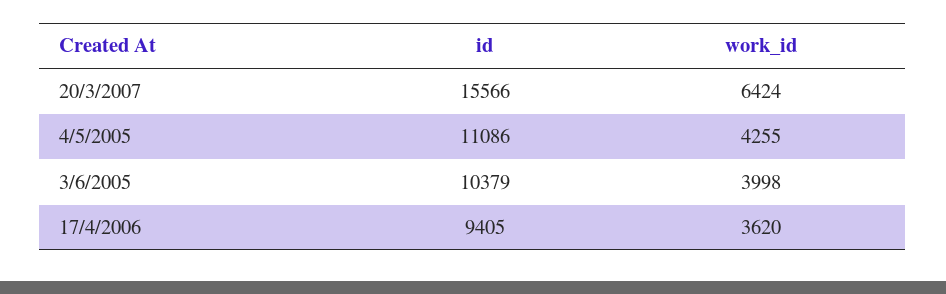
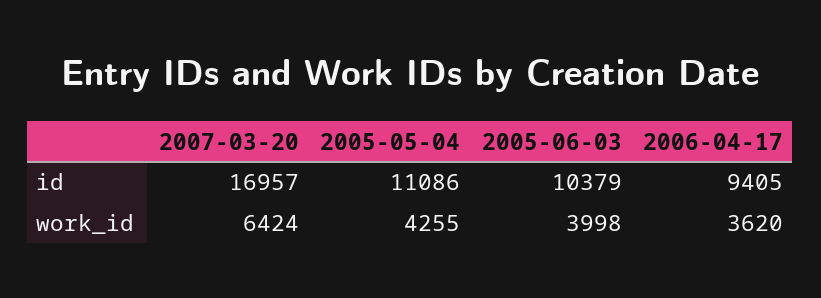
  {
    "id": {
-     "20/3/2007": 15566,
+     "20/3/2007": 16957,
      "4/5/2005": 11086,
      "3/6/2005": 10379,
      "17/4/2006": 9405
    },
    "work_id": {
      "20/3/2007": 6424,
      "4/5/2005": 4255,
      "3/6/2005": 3998,
      "17/4/2006": 3620
    }
  }

